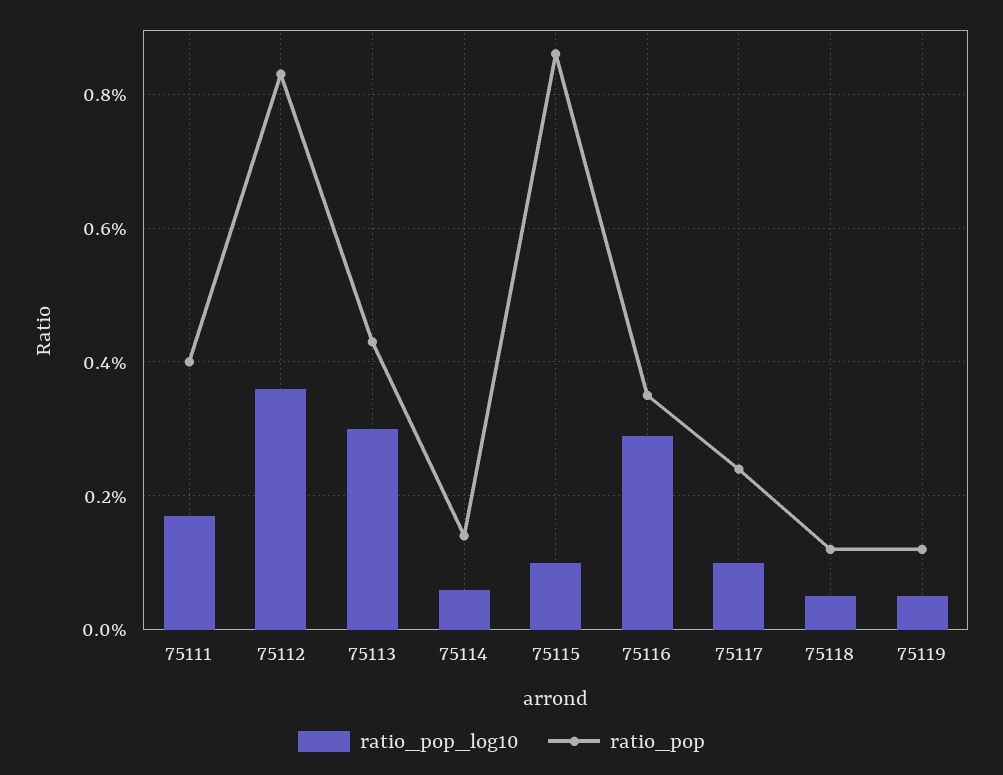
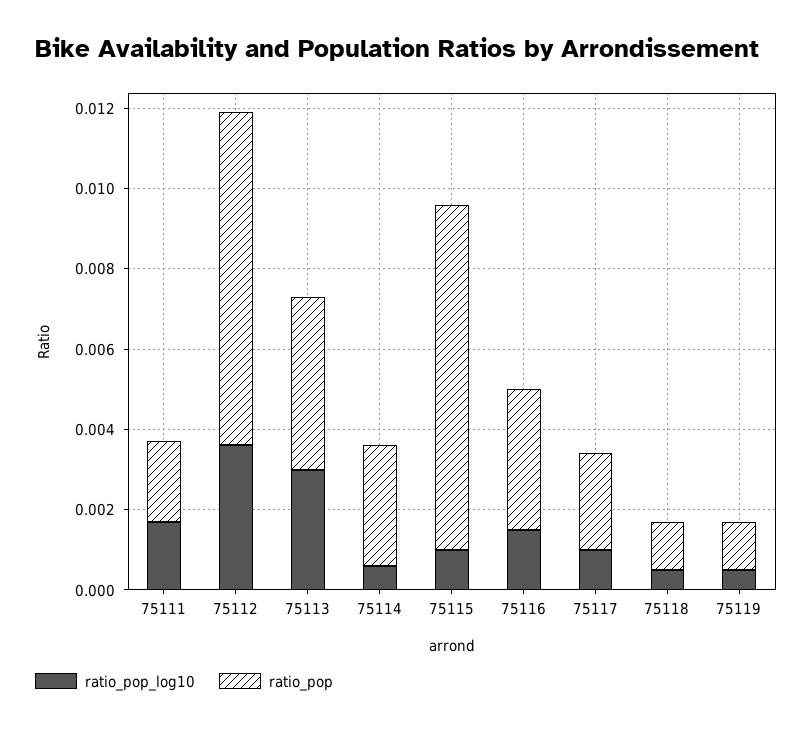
  {
    "ratio_pop_log10": {
      "75111": 0.0015,
      "75112": 0.0035,
      "75113": 0.003,
      "75114": 0.0005,
      "75115": 0.001,
-     "75116": 0.003,
+     "75116": 0.0015,
      "75117": 0.001,
      "75118": 0.0005,
      "75119": 0.0005
    },
    "ratio_pop": {
-     "75111": 0.004,
+     "75111": 0.002,
      "75112": 0.0085,
      "75113": 0.0045,
-     "75114": 0.0015,
+     "75114": 0.003,
      "75115": 0.0085,
      "75116": 0.0035,
      "75117": 0.0025,
      "75118": 0.001,
      "75119": 0.001
    }
  }

